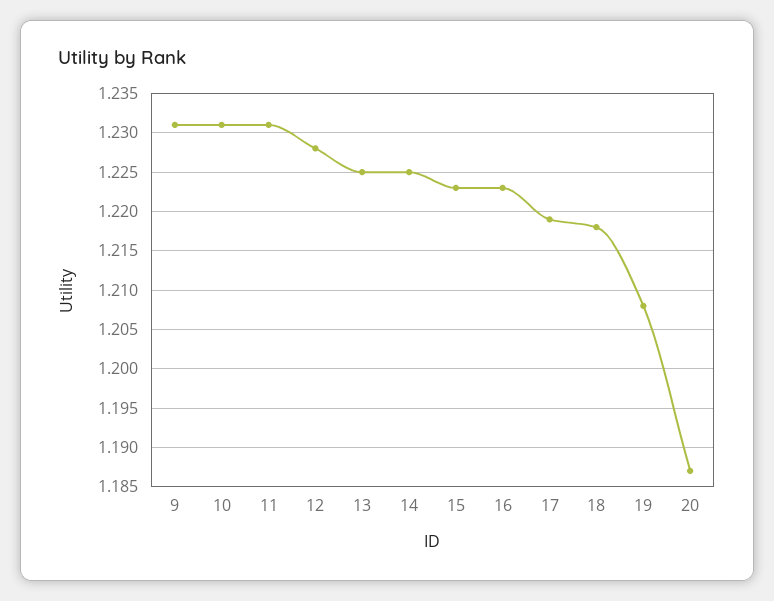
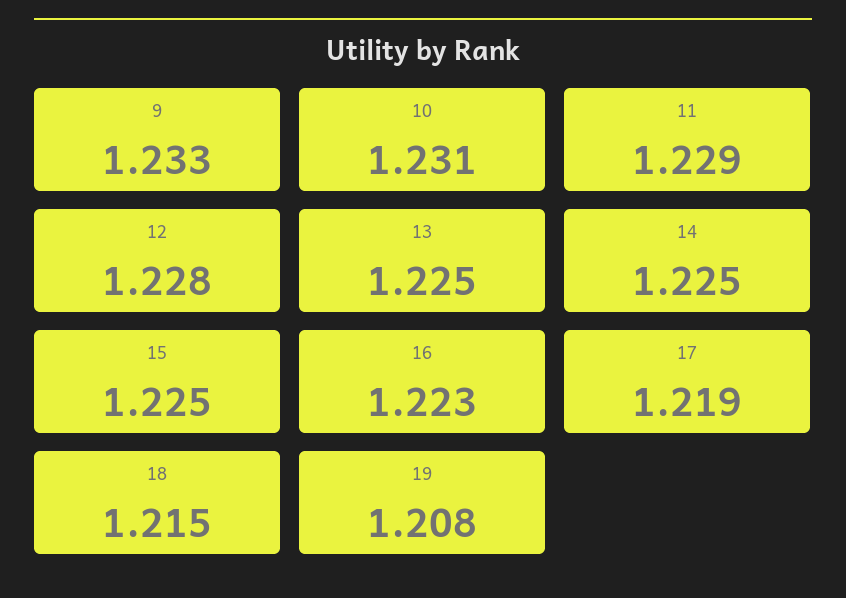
  {
-   "9": 1.231,
+   "9": 1.233,
    "10": 1.231,
-   "11": 1.231,
+   "11": 1.229,
    "12": 1.228,
    "13": 1.225,
    "14": 1.225,
-   "15": 1.223,
+   "15": 1.225,
    "16": 1.223,
    "17": 1.219,
-   "18": 1.218,
+   "18": 1.215,
-   "19": 1.208,
+   "19": 1.208
-   "20": 1.187
  }

